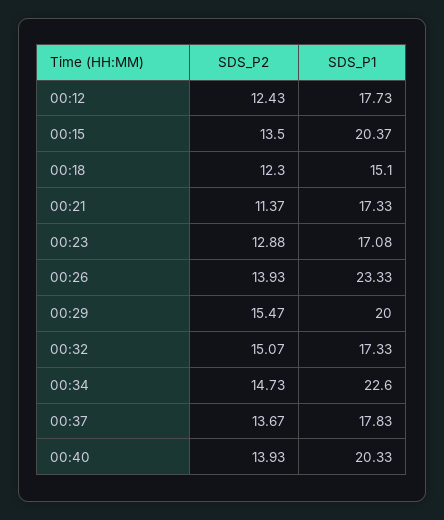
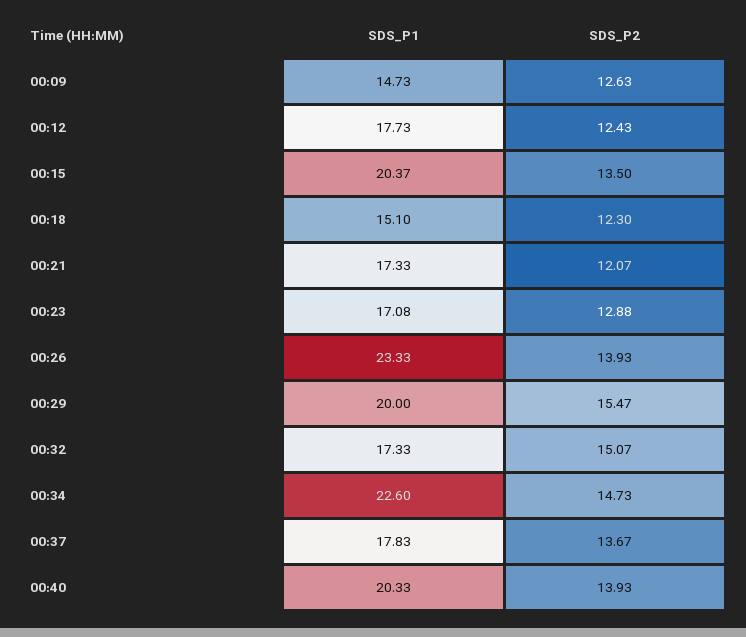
  {
    "SDS_P2": {
      "00:12": 12.43,
      "00:15": 13.5,
      "00:18": 12.3,
-     "00:21": 11.37,
+     "00:21": 12.07,
      "00:23": 12.88,
      "00:26": 13.93,
      "00:29": 15.47,
      "00:32": 15.07,
      "00:34": 14.73,
      "00:37": 13.67,
-     "00:40": 13.93
+     "00:40": 13.93,
+     "00:09": 12.63
    },
    "SDS_P1": {
      "00:12": 17.73,
      "00:15": 20.37,
      "00:18": 15.1,
      "00:21": 17.33,
      "00:23": 17.08,
      "00:26": 23.33,
      "00:29": 20,
      "00:32": 17.33,
      "00:34": 22.6,
      "00:37": 17.83,
-     "00:40": 20.33
+     "00:40": 20.33,
+     "00:09": 14.73
    }
  }

